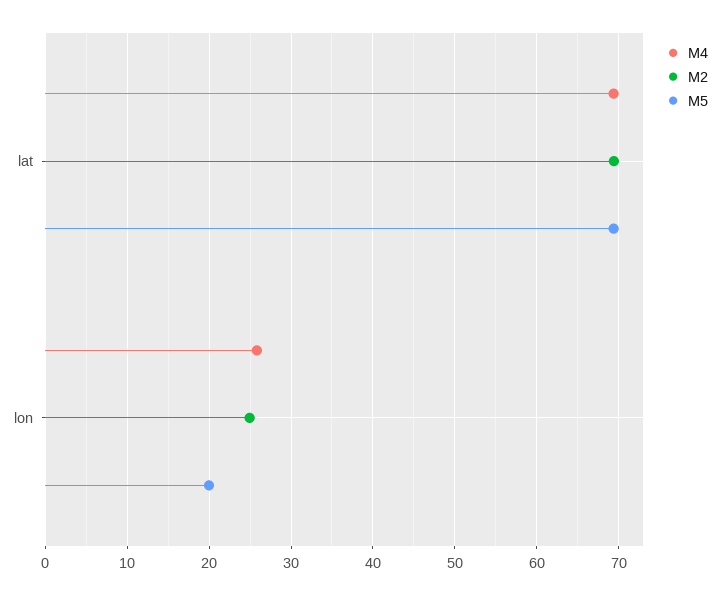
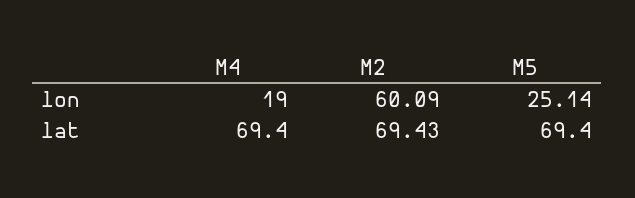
  {
    "M4": {
      "lat": 69.4,
-     "lon": 26
+     "lon": 19
    },
    "M2": {
      "lat": 69.43,
-     "lon": 25
+     "lon": 60.09
    },
    "M5": {
      "lat": 69.4,
-     "lon": 20
+     "lon": 25.14
    }
  }

